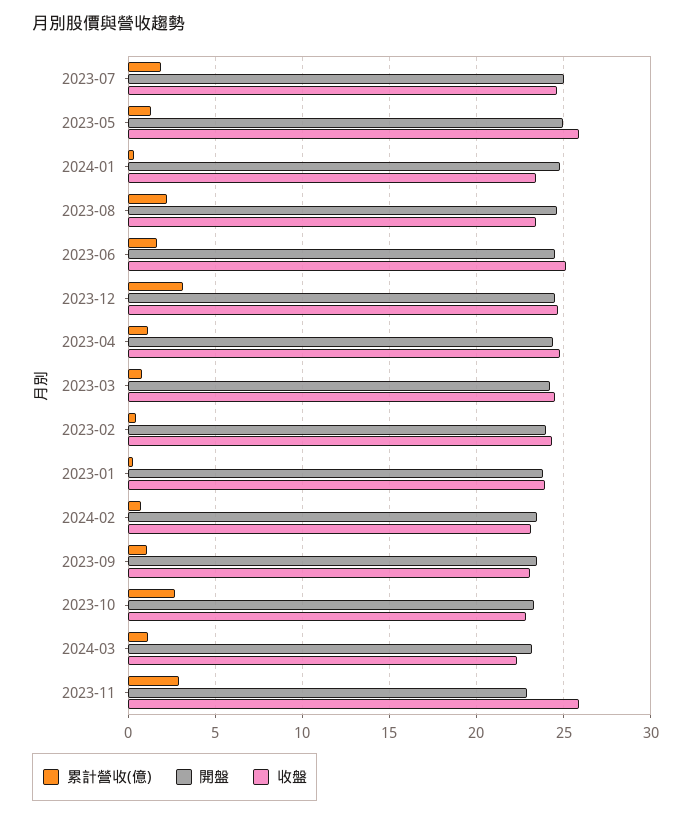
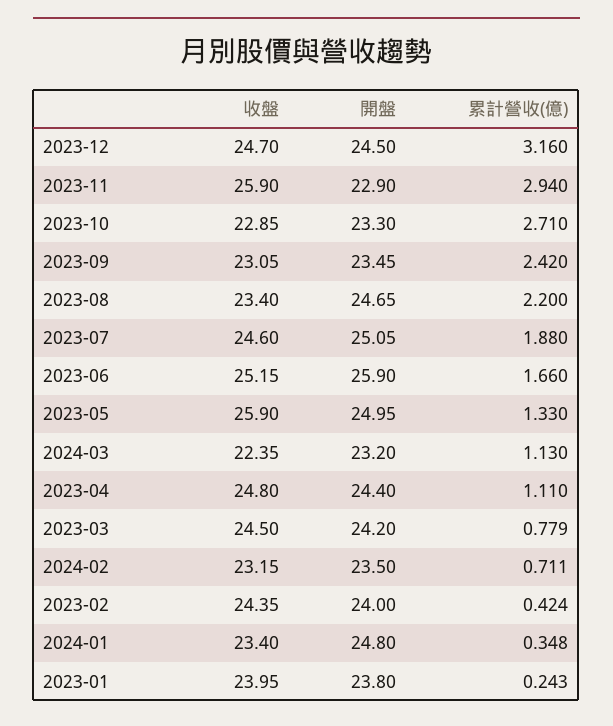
  {
    "累計營收(億)": {
      "2023-07": 1.88,
      "2023-05": 1.33,
      "2024-01": 0.348,
      "2023-08": 2.2,
      "2023-06": 1.66,
      "2023-12": 3.16,
      "2023-04": 1.11,
      "2023-03": 0.779,
      "2023-02": 0.424,
      "2023-01": 0.243,
      "2024-02": 0.711,
-     "2023-09": 1,
+     "2023-09": 2.42,
      "2023-10": 2.71,
      "2024-03": 1.13,
      "2023-11": 2.94
    },
    "開盤": {
      "2023-07": 25.05,
      "2023-05": 24.95,
      "2024-01": 24.8,
      "2023-08": 24.65,
-     "2023-06": 24.5,
+     "2023-06": 25.9,
      "2023-12": 24.5,
      "2023-04": 24.4,
      "2023-03": 24.2,
      "2023-02": 24,
      "2023-01": 23.8,
      "2024-02": 23.5,
      "2023-09": 23.45,
      "2023-10": 23.3,
      "2024-03": 23.2,
      "2023-11": 22.9
    },
    "收盤": {
      "2023-07": 24.6,
      "2023-05": 25.9,
      "2024-01": 23.4,
      "2023-08": 23.4,
      "2023-06": 25.15,
      "2023-12": 24.7,
      "2023-04": 24.8,
      "2023-03": 24.5,
      "2023-02": 24.35,
      "2023-01": 23.95,
      "2024-02": 23.15,
      "2023-09": 23.05,
      "2023-10": 22.85,
      "2024-03": 22.35,
      "2023-11": 25.9
    }
  }

